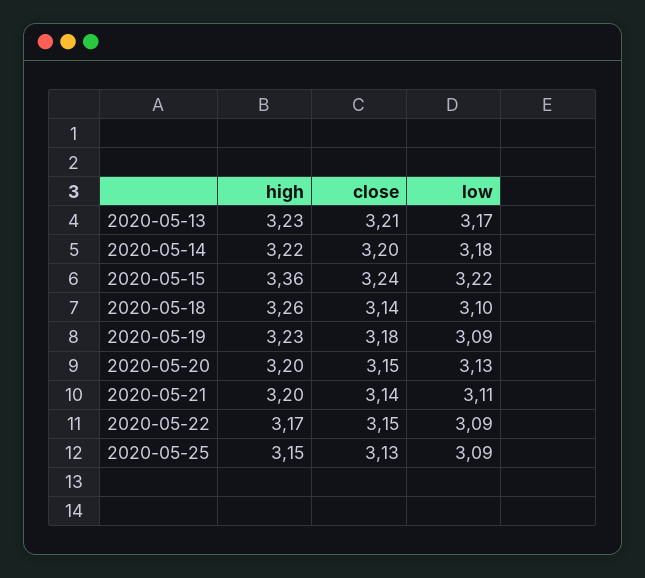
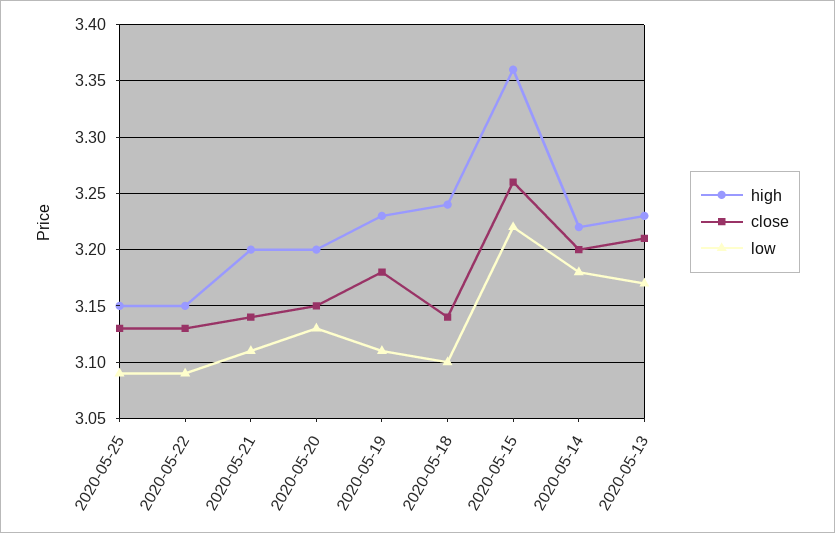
  {
    "high": {
      "2020-05-13": 3.23,
      "2020-05-14": 3.22,
      "2020-05-15": 3.36,
-     "2020-05-18": 3.26,
+     "2020-05-18": 3.24,
      "2020-05-19": 3.23,
      "2020-05-20": 3.2,
      "2020-05-21": 3.2,
-     "2020-05-22": 3.17,
+     "2020-05-22": 3.15,
      "2020-05-25": 3.15
    },
    "close": {
      "2020-05-13": 3.21,
      "2020-05-14": 3.2,
-     "2020-05-15": 3.24,
+     "2020-05-15": 3.26,
      "2020-05-18": 3.14,
      "2020-05-19": 3.18,
      "2020-05-20": 3.15,
      "2020-05-21": 3.14,
-     "2020-05-22": 3.15,
+     "2020-05-22": 3.13,
      "2020-05-25": 3.13
    },
    "low": {
      "2020-05-13": 3.17,
      "2020-05-14": 3.18,
      "2020-05-15": 3.22,
      "2020-05-18": 3.1,
-     "2020-05-19": 3.09,
+     "2020-05-19": 3.11,
      "2020-05-20": 3.13,
      "2020-05-21": 3.11,
      "2020-05-22": 3.09,
      "2020-05-25": 3.09
    }
  }

